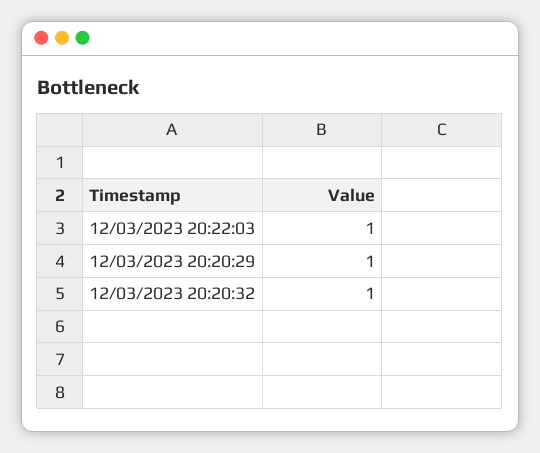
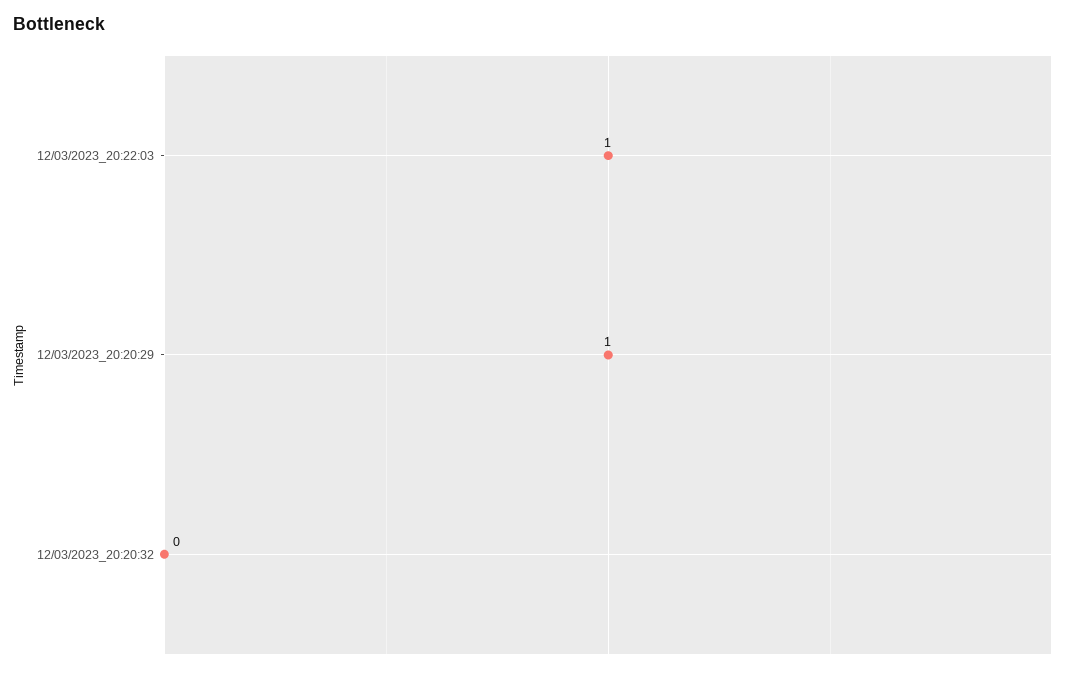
  {
    "12/03/2023 20:22:03": 1,
    "12/03/2023 20:20:29": 1,
-   "12/03/2023 20:20:32": 1
+   "12/03/2023 20:20:32": 0
  }

